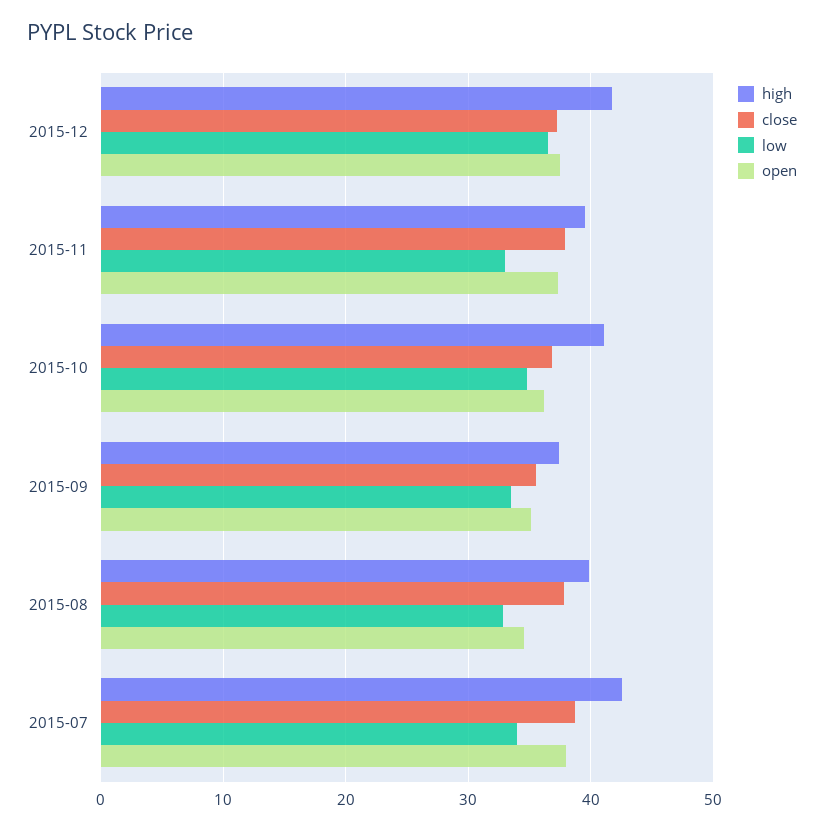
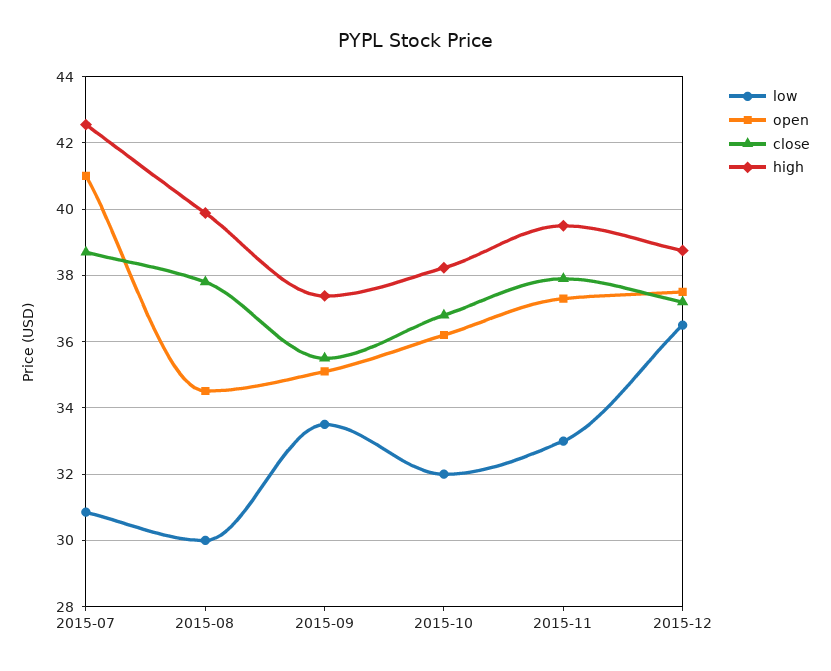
  {
    "high": {
-     "2015-12": 42,
+     "2015-12": 38.8,
      "2015-11": 39.6,
-     "2015-10": 41,
+     "2015-10": 38.2,
      "2015-09": 37.4,
      "2015-08": 39.8,
      "2015-07": 42.6
    },
    "close": {
      "2015-12": 37.2,
      "2015-11": 38,
      "2015-10": 36.8,
      "2015-09": 35.6,
      "2015-08": 37.8,
      "2015-07": 38.8
    },
    "low": {
      "2015-12": 36.6,
      "2015-11": 33,
-     "2015-10": 35,
+     "2015-10": 32,
      "2015-09": 33.6,
-     "2015-08": 33,
+     "2015-08": 30,
-     "2015-07": 34
+     "2015-07": 30.8
    },
    "open": {
      "2015-12": 37.6,
      "2015-11": 37.4,
      "2015-10": 36.2,
      "2015-09": 35.2,
      "2015-08": 34.6,
-     "2015-07": 38
+     "2015-07": 41
    }
  }

